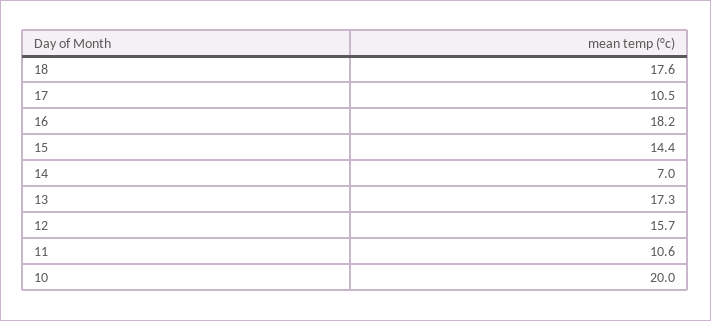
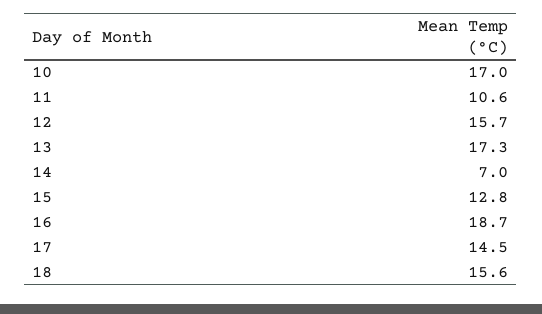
  {
-   "18": 17.6,
+   "18": 15.6,
-   "17": 10.5,
+   "17": 14.5,
-   "16": 18.2,
+   "16": 18.7,
-   "15": 14.4,
+   "15": 12.8,
    "14": 7,
    "13": 17.3,
    "12": 15.7,
    "11": 10.6,
-   "10": 20
+   "10": 17
  }

